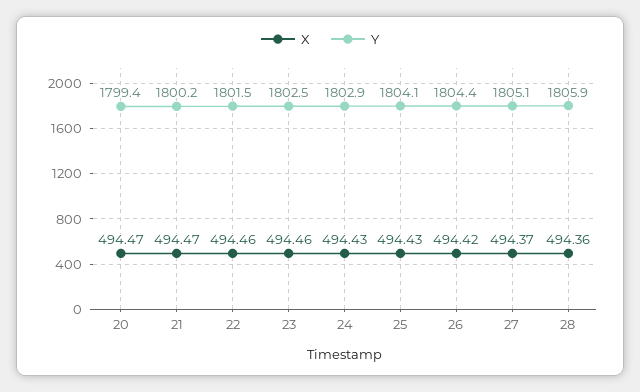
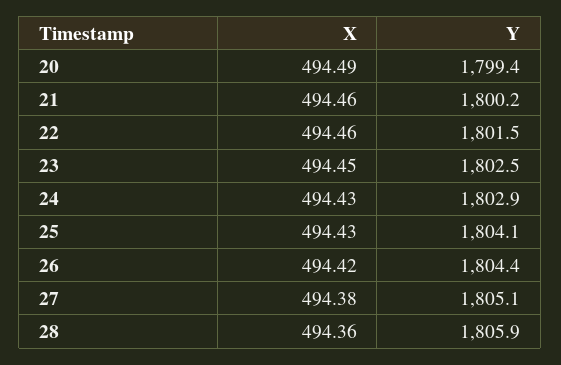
  {
    "X": {
-     "20": 494.47,
+     "20": 494.49,
-     "21": 494.47,
+     "21": 494.46,
      "22": 494.46,
-     "23": 494.46,
+     "23": 494.45,
      "24": 494.43,
      "25": 494.43,
      "26": 494.42,
-     "27": 494.37,
+     "27": 494.38,
      "28": 494.36
    },
    "Y": {
      "20": 1799.4,
      "21": 1800.2,
      "22": 1801.5,
      "23": 1802.5,
      "24": 1802.9,
      "25": 1804.1,
      "26": 1804.4,
      "27": 1805.1,
      "28": 1805.9
    }
  }

